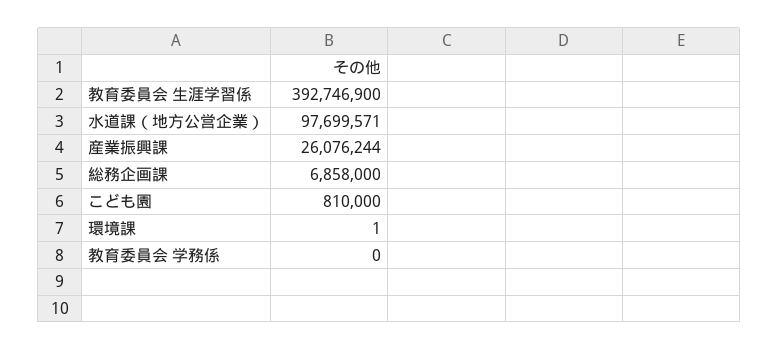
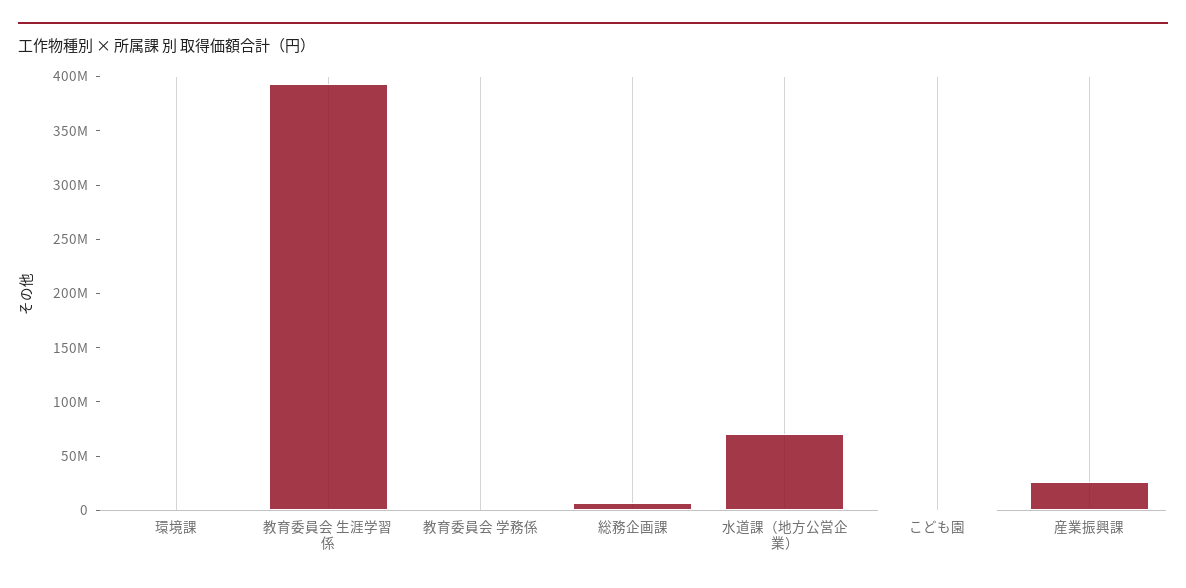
  {
    "教育委員会 生涯学習係": 392746900,
-   "水道課（地方公営企業）": 97699571,
+   "水道課（地方公営企業）": 70000000,
    "産業振興課": 26076244,
    "総務企画課": 6858000,
    "こども園": 810000,
    "環境課": 1,
    "教育委員会 学務係": 0
  }

